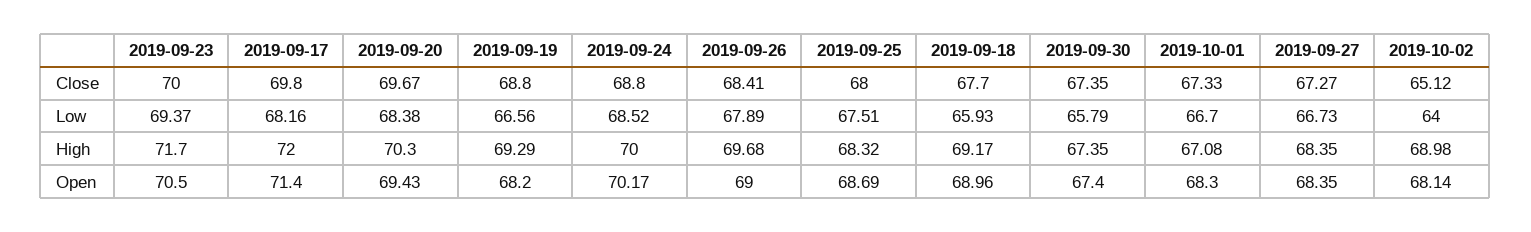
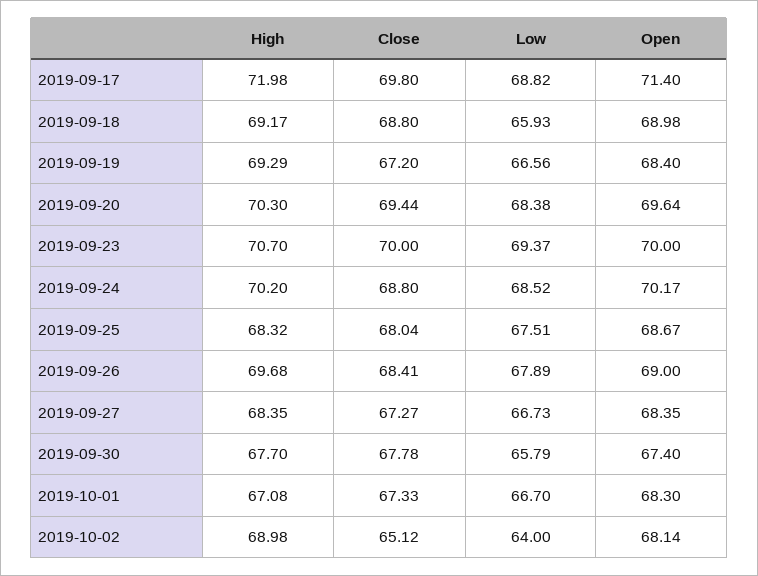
  {
    "2019-09-23": {
      "Close": 70,
      "Low": 69.37,
-     "High": 71.7,
+     "High": 70.7,
-     "Open": 70.5
+     "Open": 70
    },
    "2019-09-17": {
      "Close": 69.8,
-     "Low": 68.16,
+     "Low": 68.82,
-     "High": 72,
+     "High": 71.98,
      "Open": 71.4
    },
    "2019-09-20": {
-     "Close": 69.67,
+     "Close": 69.44,
      "Low": 68.38,
      "High": 70.3,
-     "Open": 69.43
+     "Open": 69.64
    },
    "2019-09-19": {
-     "Close": 68.8,
+     "Close": 67.2,
      "Low": 66.56,
      "High": 69.29,
-     "Open": 68.2
+     "Open": 68.4
    },
    "2019-09-24": {
      "Close": 68.8,
      "Low": 68.52,
-     "High": 70,
+     "High": 70.2,
      "Open": 70.17
    },
    "2019-09-26": {
      "Close": 68.41,
      "Low": 67.89,
      "High": 69.68,
      "Open": 69
    },
    "2019-09-25": {
-     "Close": 68,
+     "Close": 68.04,
      "Low": 67.51,
      "High": 68.32,
-     "Open": 68.69
+     "Open": 68.67
    },
    "2019-09-18": {
-     "Close": 67.7,
+     "Close": 68.8,
      "Low": 65.93,
      "High": 69.17,
-     "Open": 68.96
+     "Open": 68.98
    },
    "2019-09-30": {
-     "Close": 67.35,
+     "Close": 67.78,
      "Low": 65.79,
-     "High": 67.35,
+     "High": 67.7,
      "Open": 67.4
    },
    "2019-10-01": {
      "Close": 67.33,
      "Low": 66.7,
      "High": 67.08,
      "Open": 68.3
    },
    "2019-09-27": {
      "Close": 67.27,
      "Low": 66.73,
      "High": 68.35,
      "Open": 68.35
    },
    "2019-10-02": {
      "Close": 65.12,
      "Low": 64,
      "High": 68.98,
      "Open": 68.14
    }
  }

